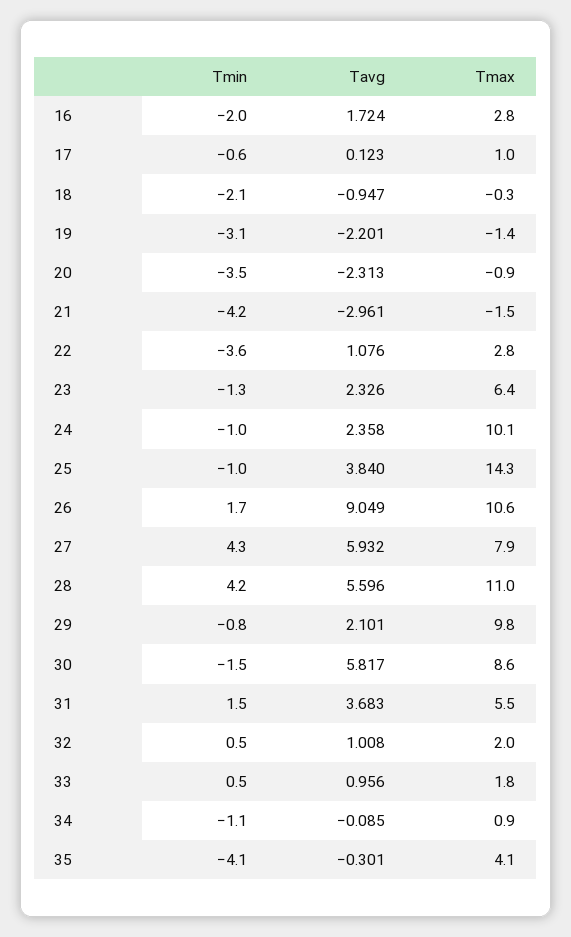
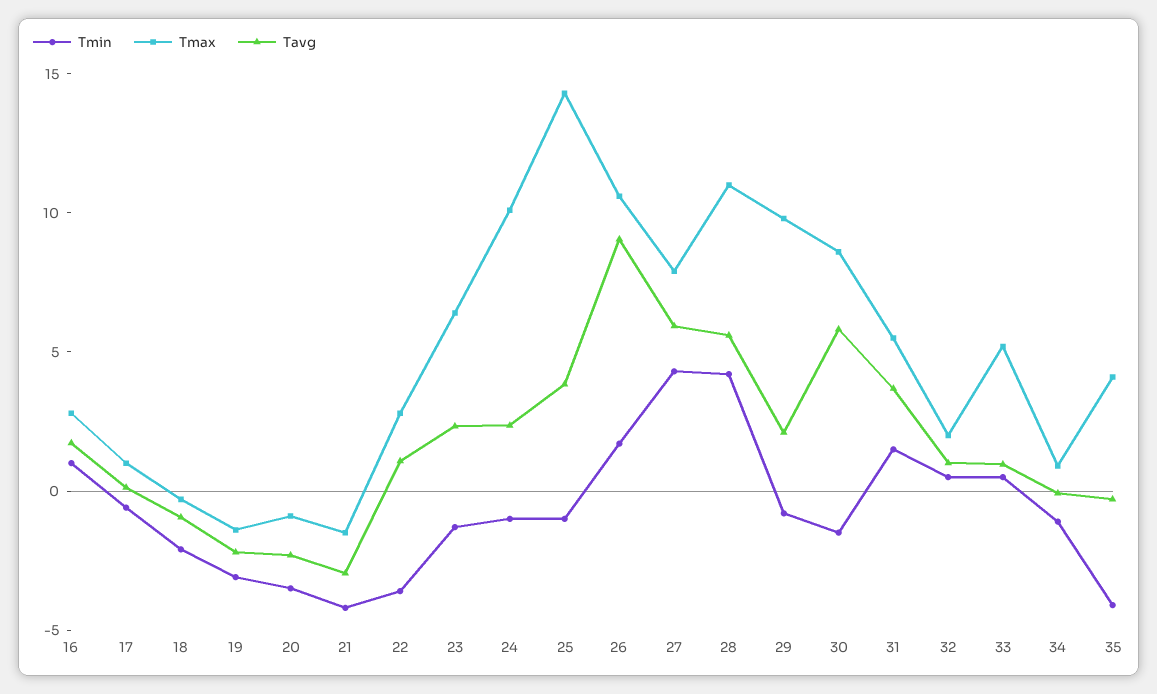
  {
    "Tmin": {
-     "16": -2,
+     "16": 1,
      "17": -0.6,
      "18": -2.1,
      "19": -3.1,
      "20": -3.5,
      "21": -4.2,
      "22": -3.6,
      "23": -1.3,
      "24": -1,
      "25": -1,
      "26": 1.7,
      "27": 4.3,
      "28": 4.2,
      "29": -0.8,
      "30": -1.5,
      "31": 1.5,
      "32": 0.5,
      "33": 0.5,
      "34": -1.1,
      "35": -4.1
    },
    "Tavg": {
      "16": 1.724,
      "17": 0.123,
      "18": -0.947,
      "19": -2.201,
      "20": -2.313,
      "21": -2.961,
      "22": 1.076,
      "23": 2.326,
      "24": 2.358,
      "25": 3.84,
      "26": 9.049,
      "27": 5.932,
      "28": 5.596,
      "29": 2.101,
      "30": 5.817,
      "31": 3.683,
      "32": 1.008,
      "33": 0.956,
      "34": -0.085,
      "35": -0.301
    },
    "Tmax": {
      "16": 2.8,
      "17": 1,
      "18": -0.3,
      "19": -1.4,
      "20": -0.9,
      "21": -1.5,
      "22": 2.8,
      "23": 6.4,
      "24": 10.1,
      "25": 14.3,
      "26": 10.6,
      "27": 7.9,
      "28": 11,
      "29": 9.8,
      "30": 8.6,
      "31": 5.5,
      "32": 2,
-     "33": 1.8,
+     "33": 5,
      "34": 0.9,
      "35": 4.1
    }
  }

